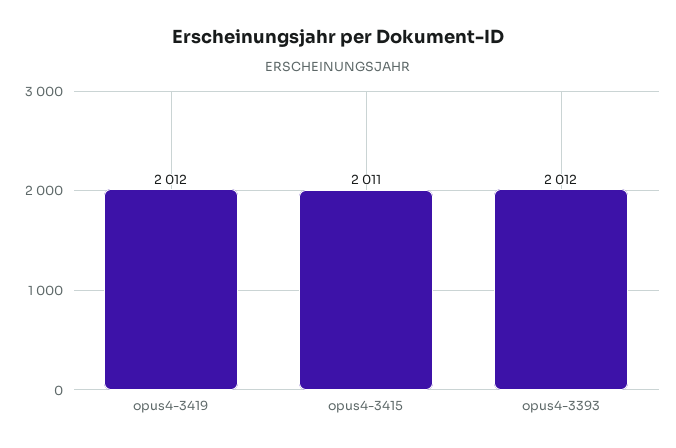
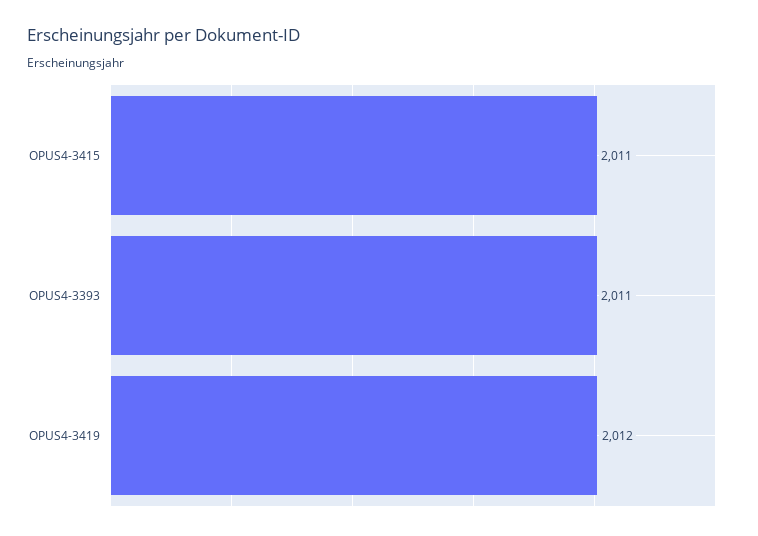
  {
    "opus4-3419": 2012,
    "opus4-3415": 2011,
-   "opus4-3393": 2012
+   "opus4-3393": 2011
  }

